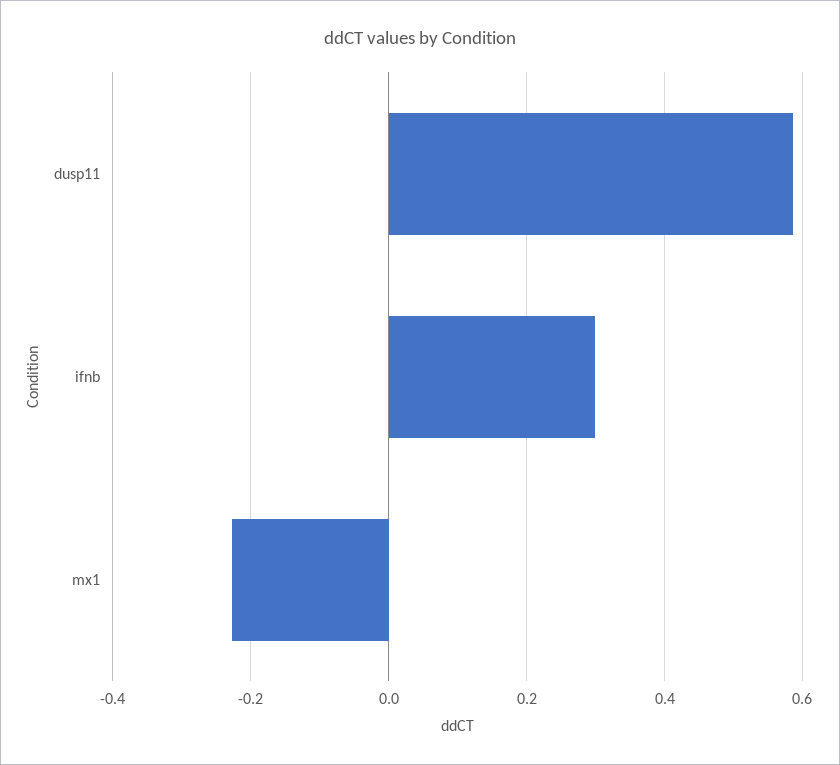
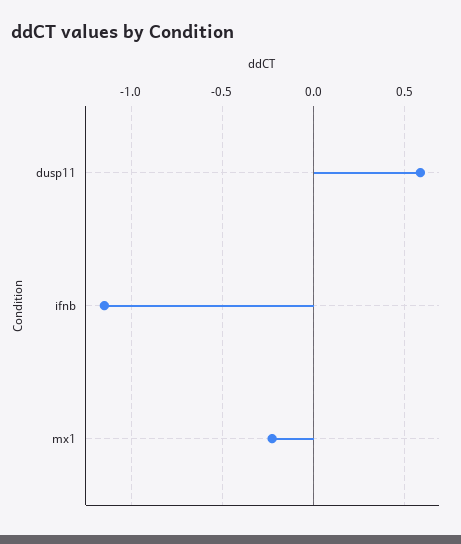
  {
    "dusp11": 0.58,
-   "ifnb": 0.3,
+   "ifnb": -1.15,
    "mx1": -0.22
  }

